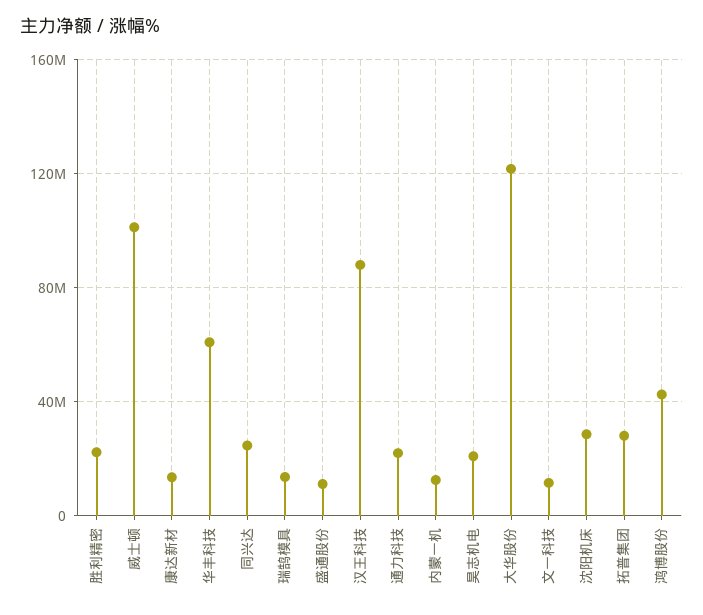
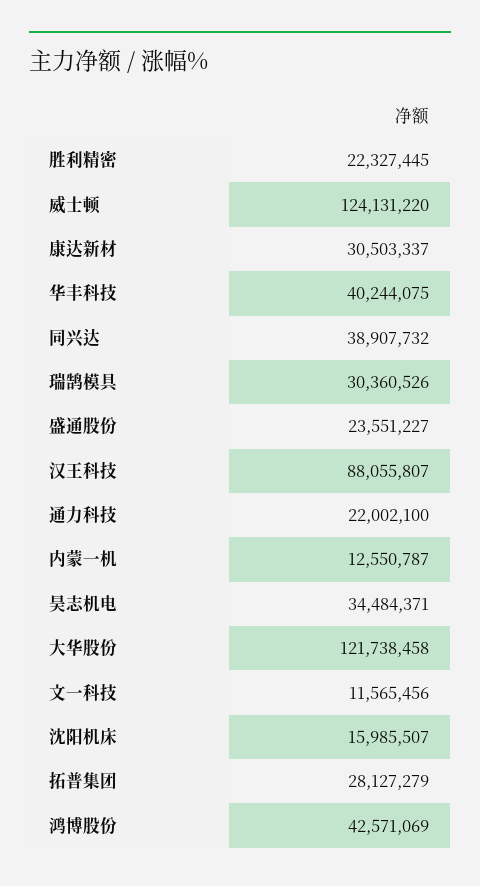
  {
    "胜利精密": 22327445,
-   "威士顿": 100000000,
+   "威士顿": 124131220,
-   "康达新材": 15000000,
+   "康达新材": 30503337,
-   "华丰科技": 60000000,
+   "华丰科技": 40244075,
-   "同兴达": 25000000,
+   "同兴达": 38907732,
-   "瑞鹄模具": 15000000,
+   "瑞鹄模具": 30360526,
-   "盛通股份": 10000000,
+   "盛通股份": 23551227,
    "汉王科技": 88055807,
    "通力科技": 22002100,
    "内蒙一机": 12550787,
-   "昊志机电": 20000000,
+   "昊志机电": 34484371,
    "大华股份": 121738458,
    "文一科技": 11565456,
-   "沈阳机床": 30000000,
+   "沈阳机床": 15985507,
    "拓普集团": 28127279,
    "鸿博股份": 42571069
  }

